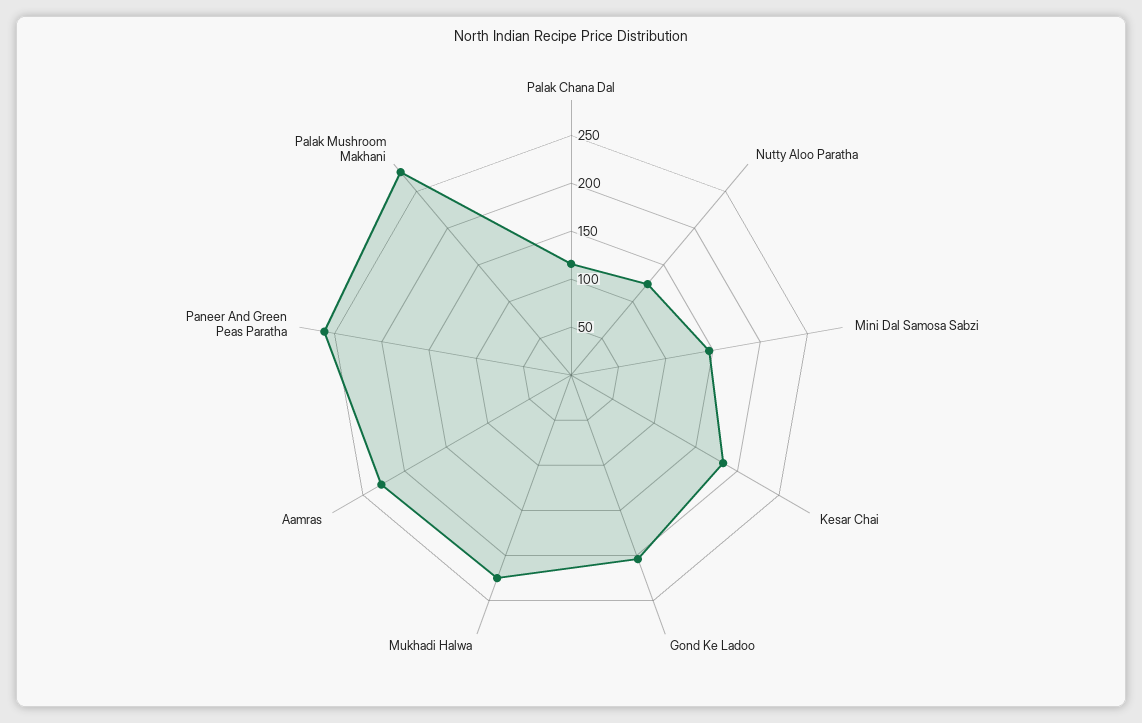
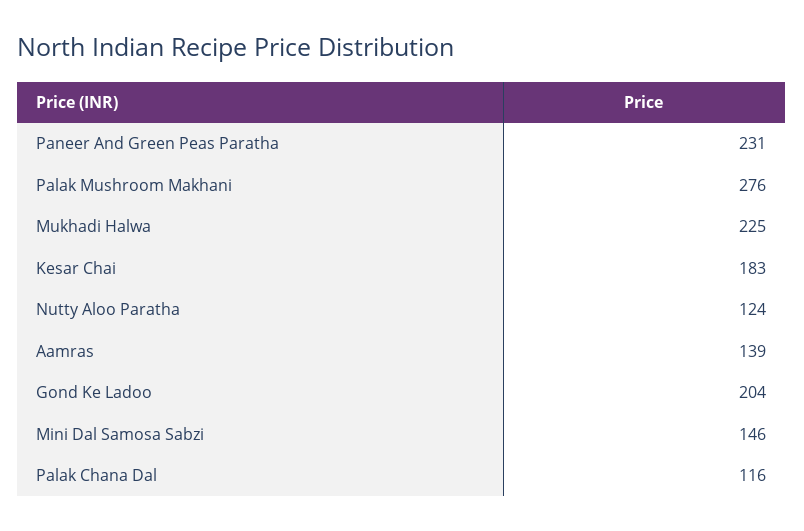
  {
    "Palak Chana Dal": 116,
    "Nutty Aloo Paratha": 124,
    "Mini Dal Samosa Sabzi": 146,
    "Kesar Chai": 183,
    "Gond Ke Ladoo": 204,
    "Mukhadi Halwa": 225,
-   "Aamras": 230,
+   "Aamras": 139,
-   "Paneer And Green Peas Paratha": 260,
+   "Paneer And Green Peas Paratha": 231,
    "Palak Mushroom Makhani": 276
  }

